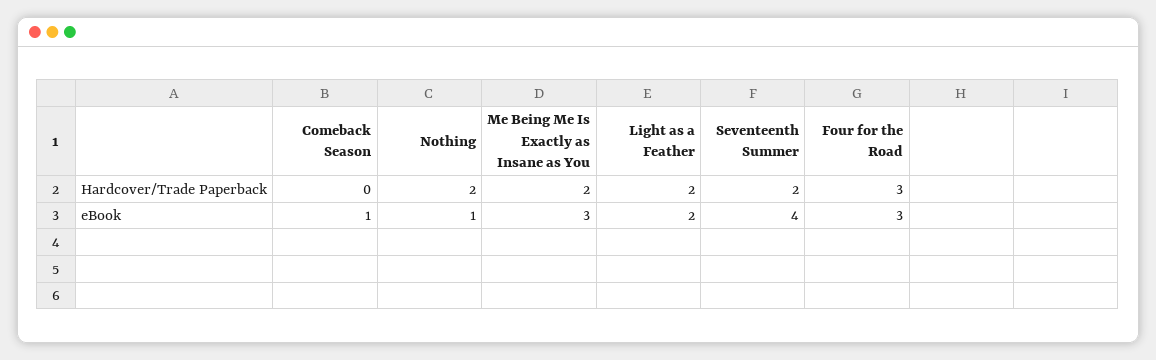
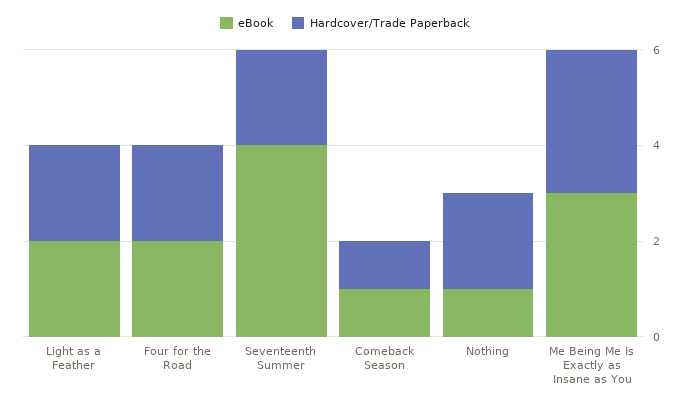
  {
    "Hardcover/Trade Paperback": {
-     "Comeback Season": 0,
+     "Comeback Season": 1,
      "Nothing": 2,
-     "Me Being Me Is Exactly as Insane as You": 2,
+     "Me Being Me Is Exactly as Insane as You": 3,
      "Light as a Feather": 2,
      "Seventeenth Summer": 2,
-     "Four for the Road": 3
+     "Four for the Road": 2
    },
    "eBook": {
      "Comeback Season": 1,
      "Nothing": 1,
      "Me Being Me Is Exactly as Insane as You": 3,
      "Light as a Feather": 2,
      "Seventeenth Summer": 4,
-     "Four for the Road": 3
+     "Four for the Road": 2
    }
  }

